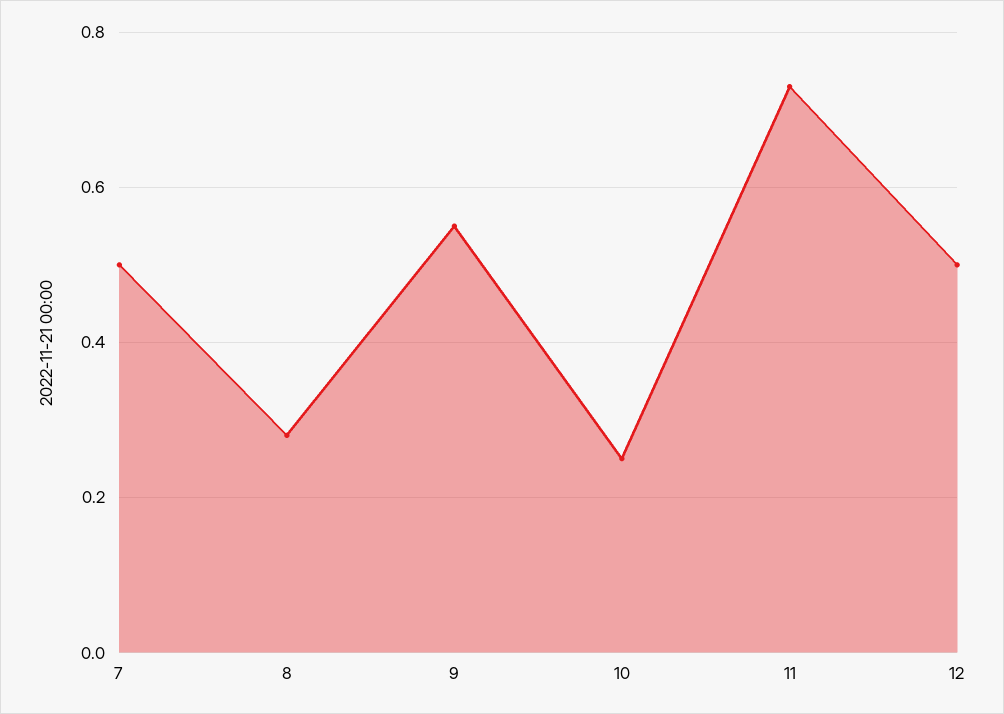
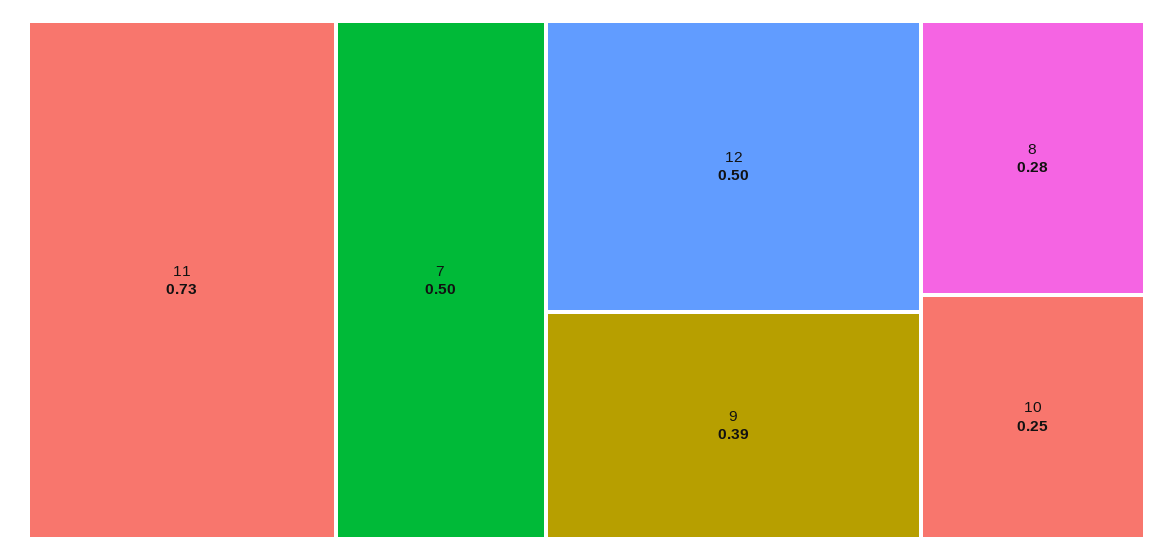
  {
    "7": 0.5,
    "8": 0.28,
-   "9": 0.55,
+   "9": 0.39,
    "10": 0.25,
    "11": 0.73,
    "12": 0.5
  }

